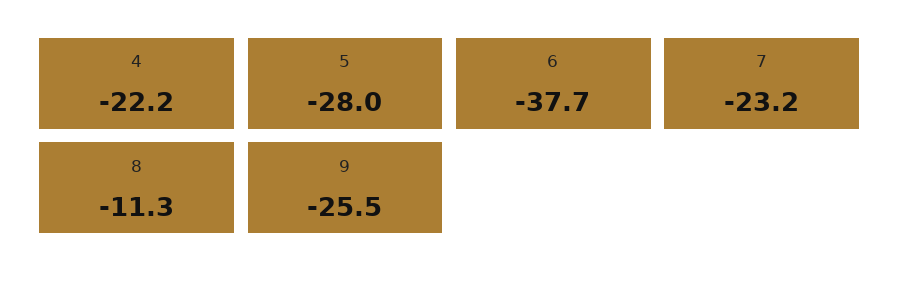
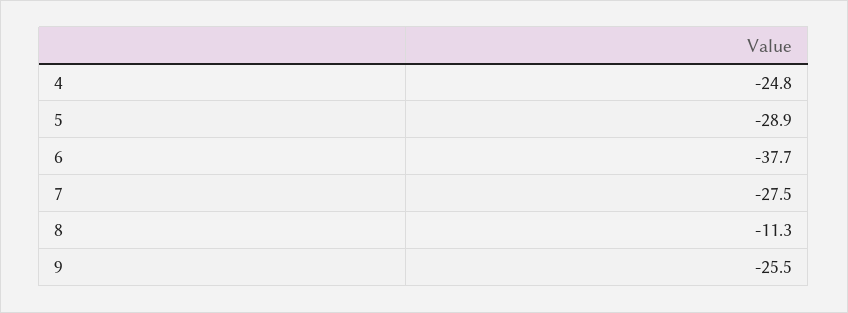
  {
-   "4": -22.2,
+   "4": -24.8,
-   "5": -28,
+   "5": -28.9,
    "6": -37.7,
-   "7": -23.2,
+   "7": -27.5,
    "8": -11.3,
    "9": -25.5
  }

